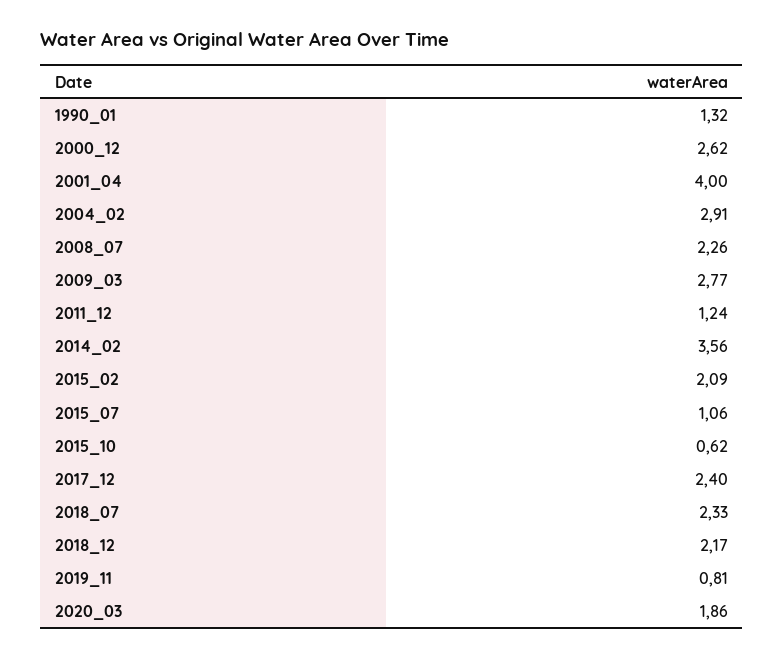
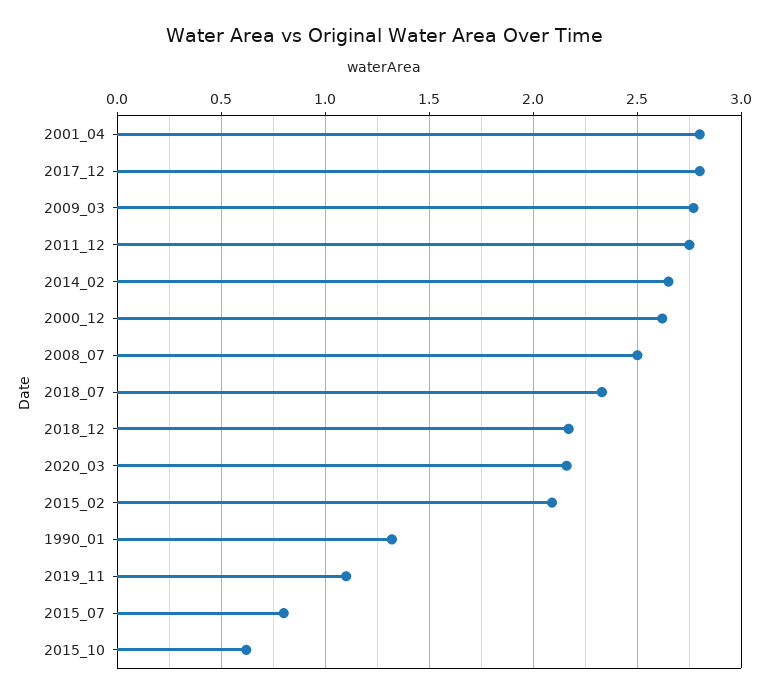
  {
    "1990_01": 1.32,
    "2000_12": 2.62,
-   "2001_04": 4,
+   "2001_04": 2.8,
-   "2004_02": 2.91,
-   "2008_07": 2.26,
+   "2008_07": 2.5,
    "2009_03": 2.77,
-   "2011_12": 1.24,
+   "2011_12": 2.75,
-   "2014_02": 3.56,
+   "2014_02": 2.65,
    "2015_02": 2.09,
-   "2015_07": 1.06,
+   "2015_07": 0.8,
    "2015_10": 0.62,
-   "2017_12": 2.4,
+   "2017_12": 2.8,
    "2018_07": 2.33,
    "2018_12": 2.17,
-   "2019_11": 0.81,
+   "2019_11": 1.1,
-   "2020_03": 1.86
+   "2020_03": 2.15
  }

